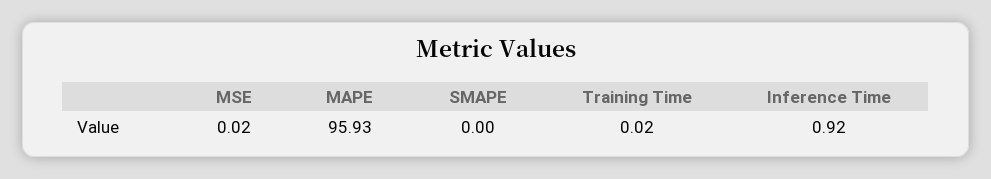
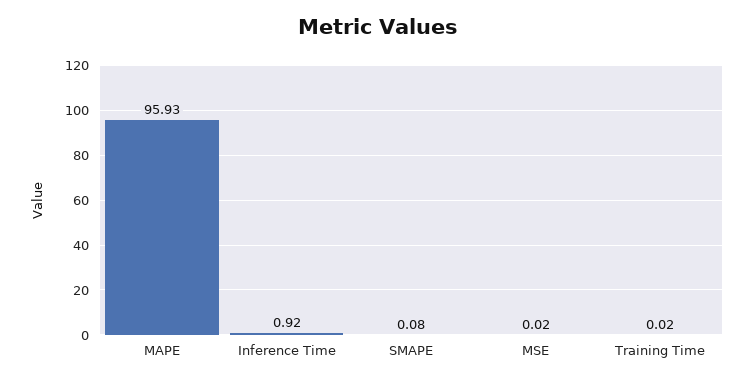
  {
    "MSE": 0.02,
    "MAPE": 95.93,
-   "SMAPE": 0,
+   "SMAPE": 0.08,
    "Training Time": 0.02,
    "Inference Time": 0.92
  }

